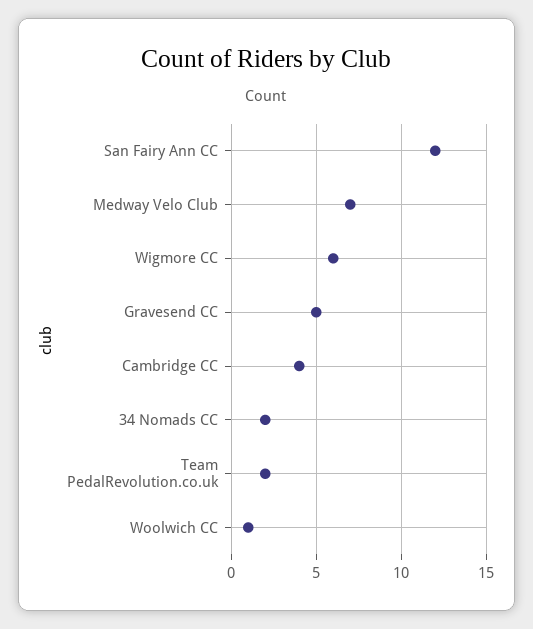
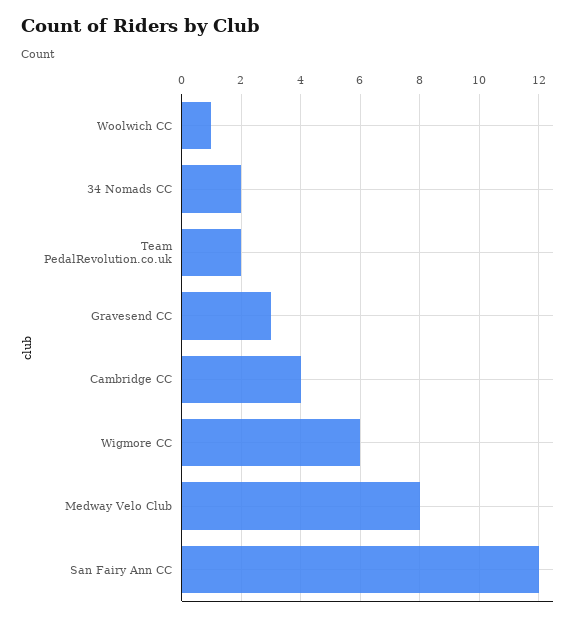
  {
    "San Fairy Ann CC": 12,
-   "Medway Velo Club": 7,
+   "Medway Velo Club": 8,
    "Wigmore CC": 6,
-   "Gravesend CC": 5,
+   "Gravesend CC": 3,
    "Cambridge CC": 4,
    "34 Nomads CC": 2,
    "Team PedalRevolution.co.uk": 2,
    "Woolwich CC": 1
  }

